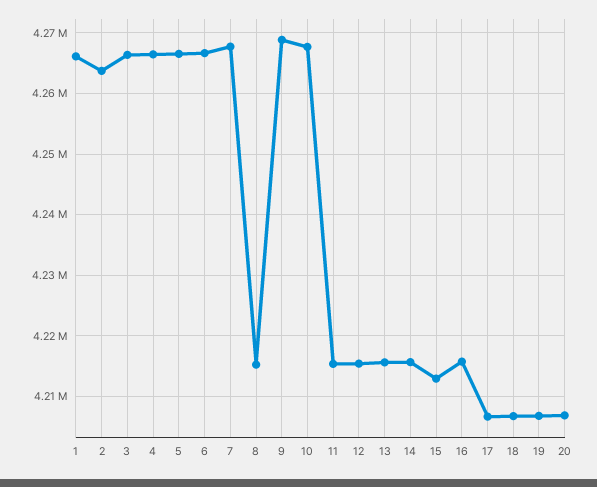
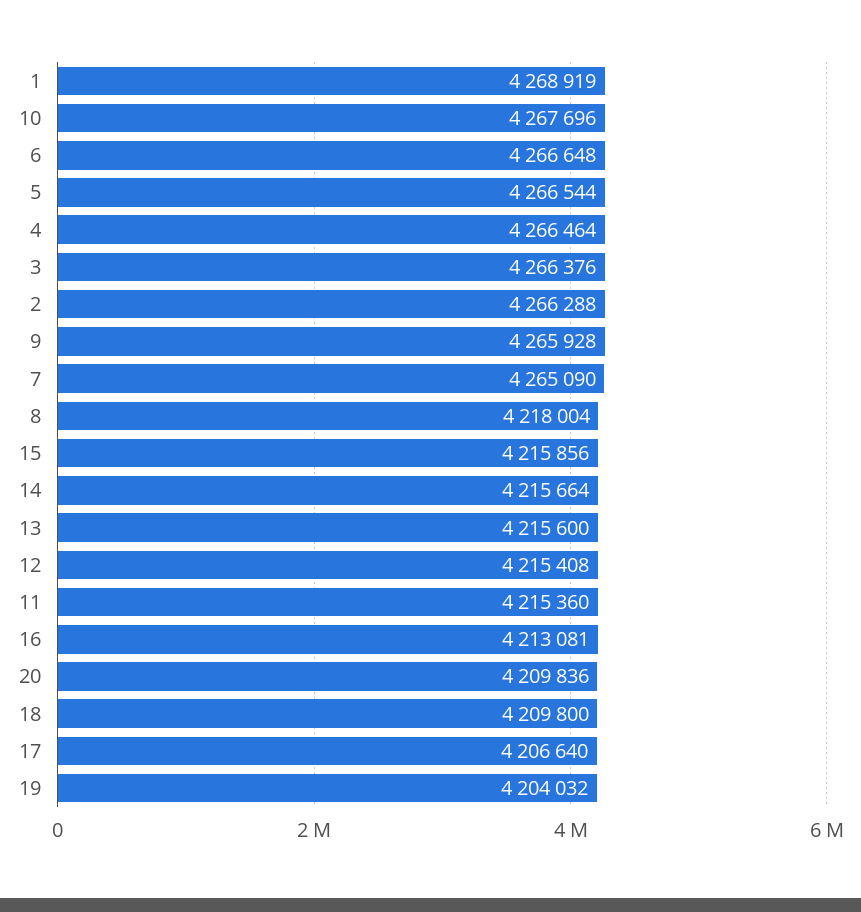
  {
-   "1": 4266000,
+   "1": 4268919,
-   "2": 4264000,
+   "2": 4266288,
    "3": 4266376,
    "4": 4266464,
    "5": 4266544,
    "6": 4266648,
-   "7": 4268000,
+   "7": 4265090,
-   "8": 4215000,
+   "8": 4218004,
-   "9": 4269000,
+   "9": 4265928,
    "10": 4267696,
    "11": 4215360,
    "12": 4215408,
    "13": 4215600,
    "14": 4215664,
-   "15": 4213000,
+   "15": 4215856,
-   "16": 4216000,
+   "16": 4213081,
    "17": 4206640,
-   "18": 4207000,
+   "18": 4209800,
-   "19": 4207000,
+   "19": 4204032,
-   "20": 4207000
+   "20": 4209836
  }

